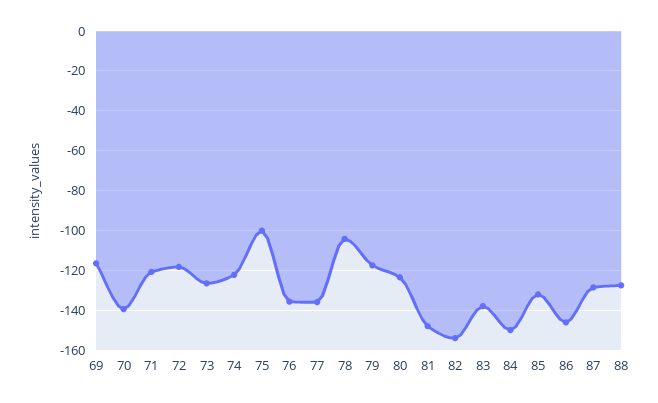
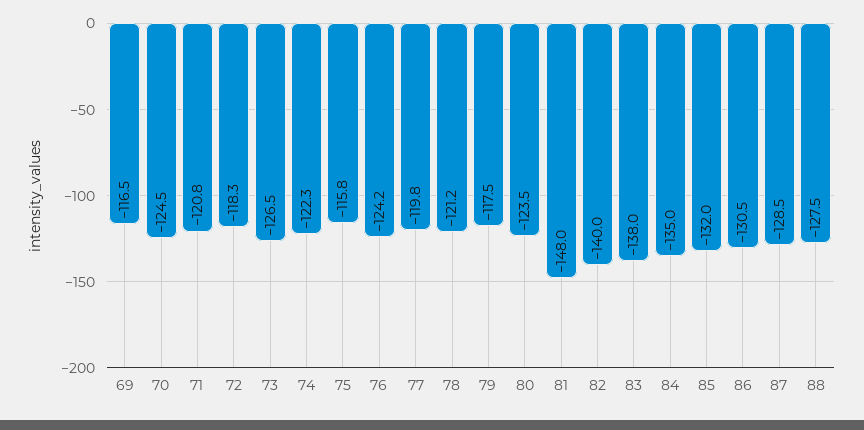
  {
    "69": -116.5,
-   "70": -140,
+   "70": -124.5,
    "71": -120.8,
    "72": -118.3,
    "73": -126.5,
    "74": -122.3,
-   "75": -100,
+   "75": -115.8,
-   "76": -135,
+   "76": -124.2,
-   "77": -135,
+   "77": -119.8,
-   "78": -105,
+   "78": -121.2,
    "79": -117.5,
    "80": -123.5,
    "81": -148,
-   "82": -155,
+   "82": -140,
    "83": -138,
-   "84": -150,
+   "84": -135,
    "85": -132,
-   "86": -145,
+   "86": -130.5,
    "87": -128.5,
    "88": -127.5
  }

